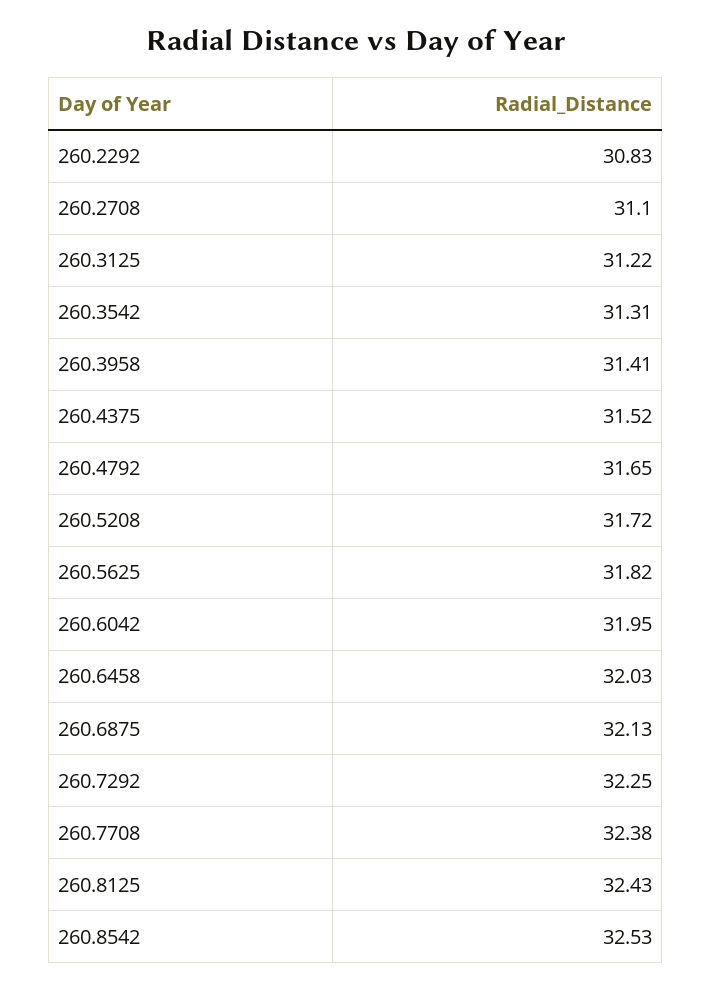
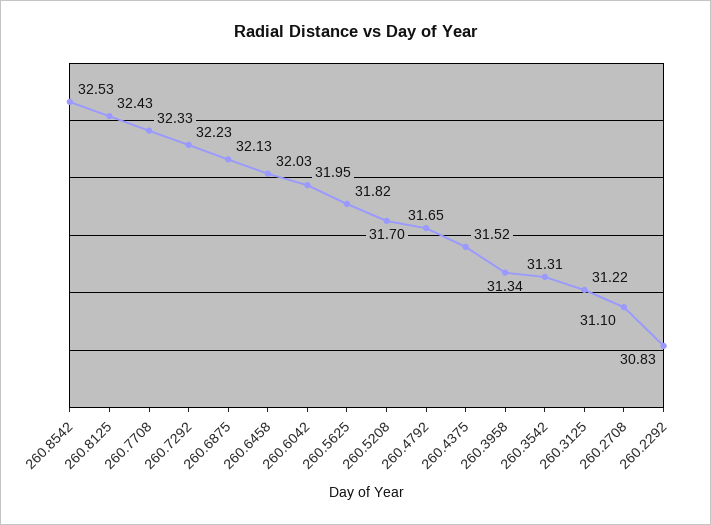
  {
    "260.2292": 30.83,
    "260.2708": 31.1,
    "260.3125": 31.22,
    "260.3542": 31.31,
-   "260.3958": 31.41,
+   "260.3958": 31.34,
    "260.4375": 31.52,
    "260.4792": 31.65,
-   "260.5208": 31.72,
+   "260.5208": 31.7,
    "260.5625": 31.82,
    "260.6042": 31.95,
    "260.6458": 32.03,
    "260.6875": 32.13,
-   "260.7292": 32.25,
+   "260.7292": 32.23,
-   "260.7708": 32.38,
+   "260.7708": 32.33,
    "260.8125": 32.43,
    "260.8542": 32.53
  }

